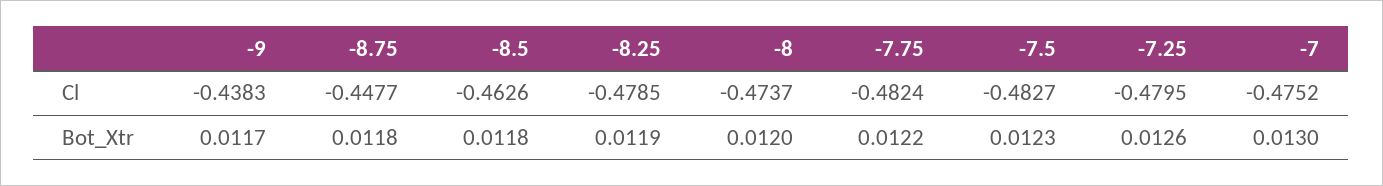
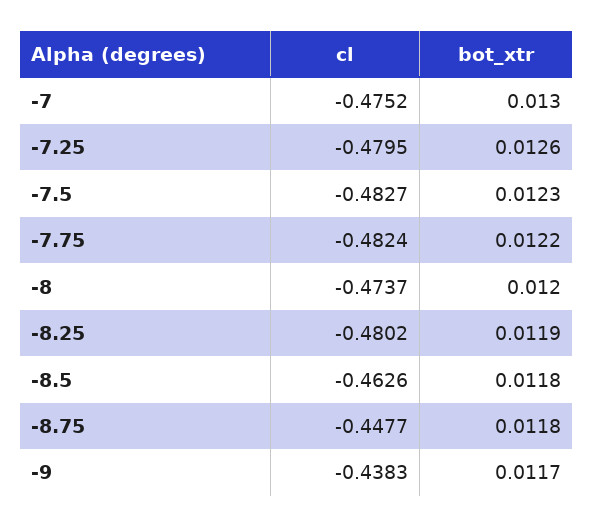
  {
    "-9": {
      "Cl": -0.4383,
      "Bot_Xtr": 0.0117
    },
    "-8.75": {
      "Cl": -0.4477,
      "Bot_Xtr": 0.0118
    },
    "-8.5": {
      "Cl": -0.4626,
      "Bot_Xtr": 0.0118
    },
    "-8.25": {
-     "Cl": -0.4785,
+     "Cl": -0.4802,
      "Bot_Xtr": 0.0119
    },
    "-8": {
      "Cl": -0.4737,
      "Bot_Xtr": 0.012
    },
    "-7.75": {
      "Cl": -0.4824,
      "Bot_Xtr": 0.0122
    },
    "-7.5": {
      "Cl": -0.4827,
      "Bot_Xtr": 0.0123
    },
    "-7.25": {
      "Cl": -0.4795,
      "Bot_Xtr": 0.0126
    },
    "-7": {
      "Cl": -0.4752,
      "Bot_Xtr": 0.013
    }
  }

